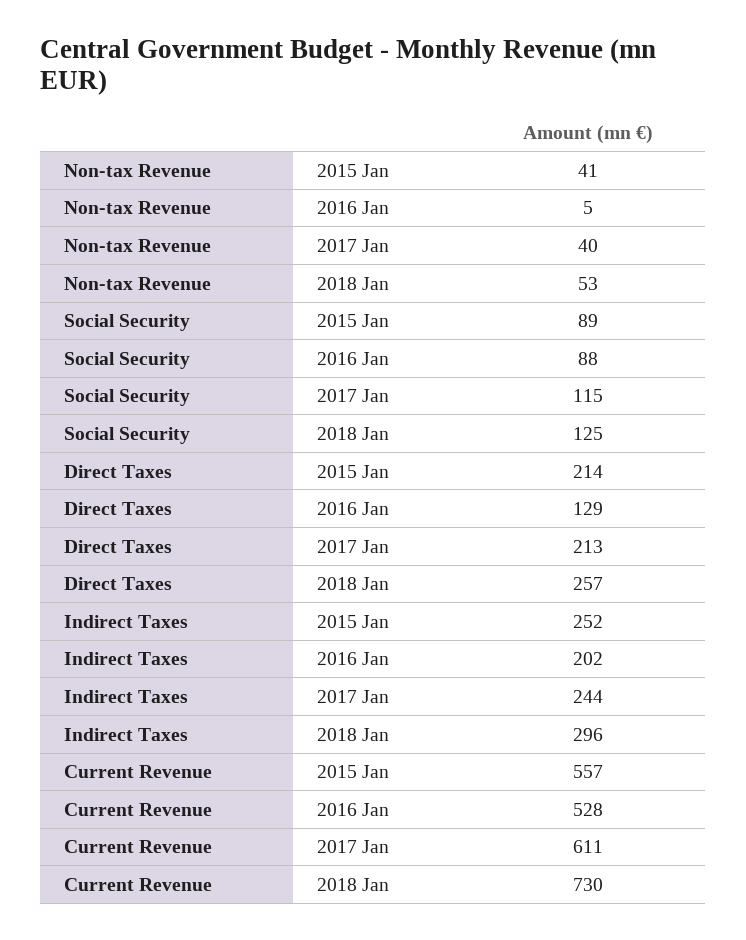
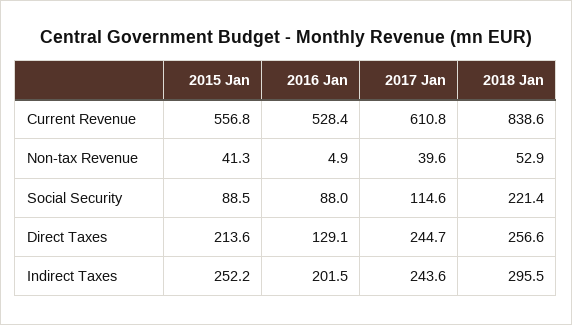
  {
    "Non-tax Revenue": {
      "2015 Jan": 41.3,
      "2016 Jan": 4.9,
      "2017 Jan": 39.6,
      "2018 Jan": 52.9
    },
    "Social Security": {
      "2015 Jan": 88.5,
      "2016 Jan": 88,
      "2017 Jan": 114.6,
-     "2018 Jan": 125
+     "2018 Jan": 221.4
    },
    "Direct Taxes": {
      "2015 Jan": 213.6,
      "2016 Jan": 129.1,
-     "2017 Jan": 213,
+     "2017 Jan": 244.7,
      "2018 Jan": 256.6
    },
    "Indirect Taxes": {
      "2015 Jan": 252.2,
      "2016 Jan": 201.5,
      "2017 Jan": 243.6,
      "2018 Jan": 295.5
    },
    "Current Revenue": {
      "2015 Jan": 556.8,
      "2016 Jan": 528.4,
      "2017 Jan": 610.8,
-     "2018 Jan": 730
+     "2018 Jan": 838.6
    }
  }

